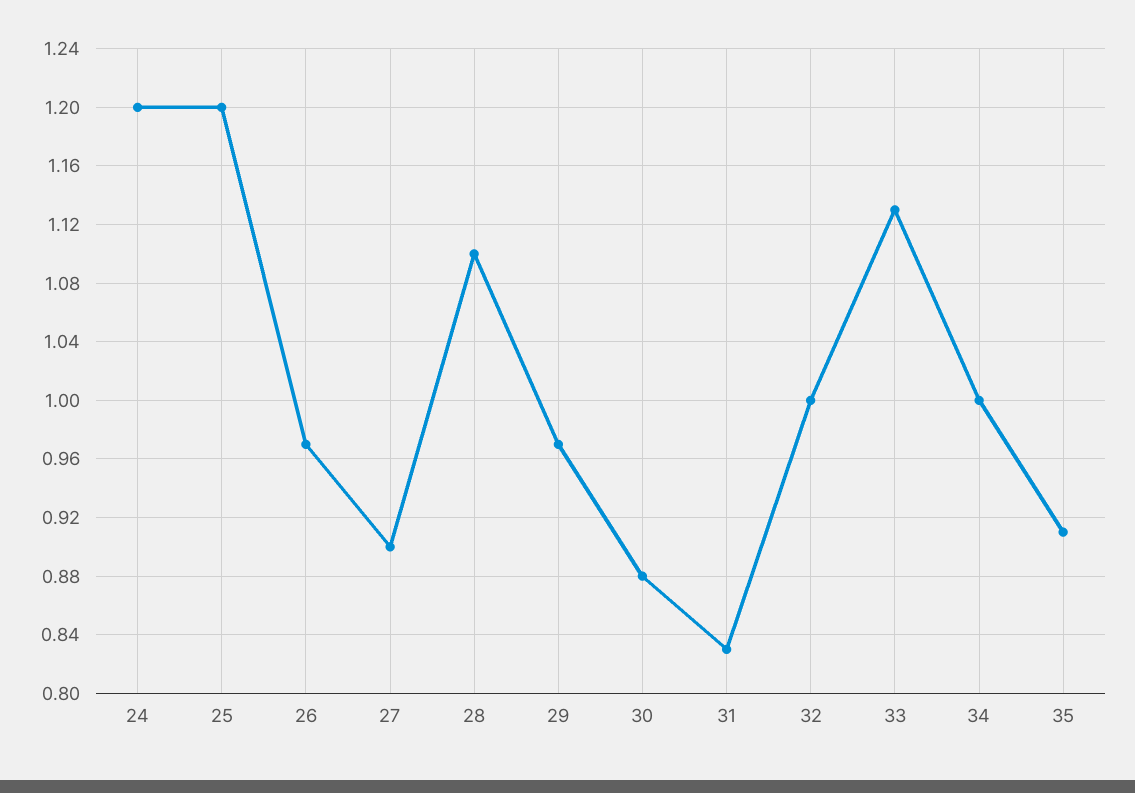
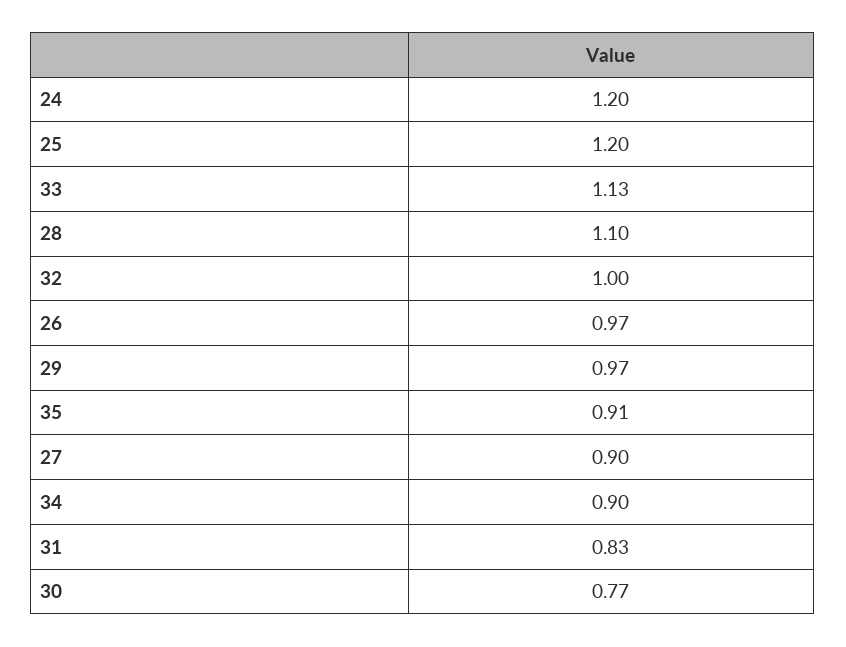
  {
    "24": 1.2,
    "25": 1.2,
    "26": 0.97,
    "27": 0.9,
    "28": 1.1,
    "29": 0.97,
-   "30": 0.88,
+   "30": 0.77,
    "31": 0.83,
    "32": 1,
    "33": 1.13,
-   "34": 1,
+   "34": 0.9,
    "35": 0.91
  }

